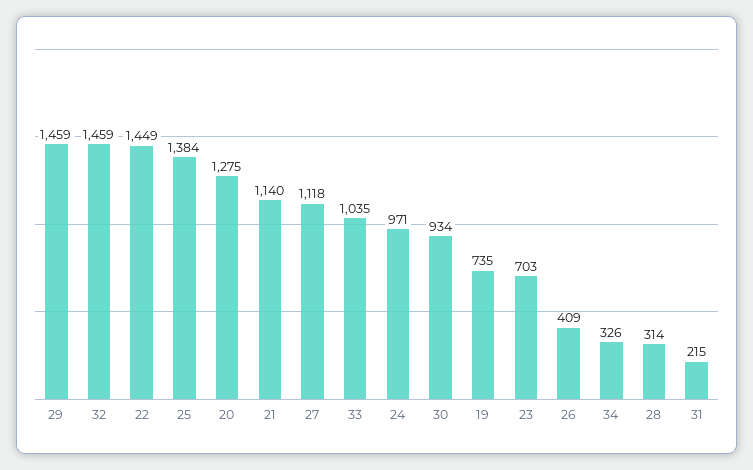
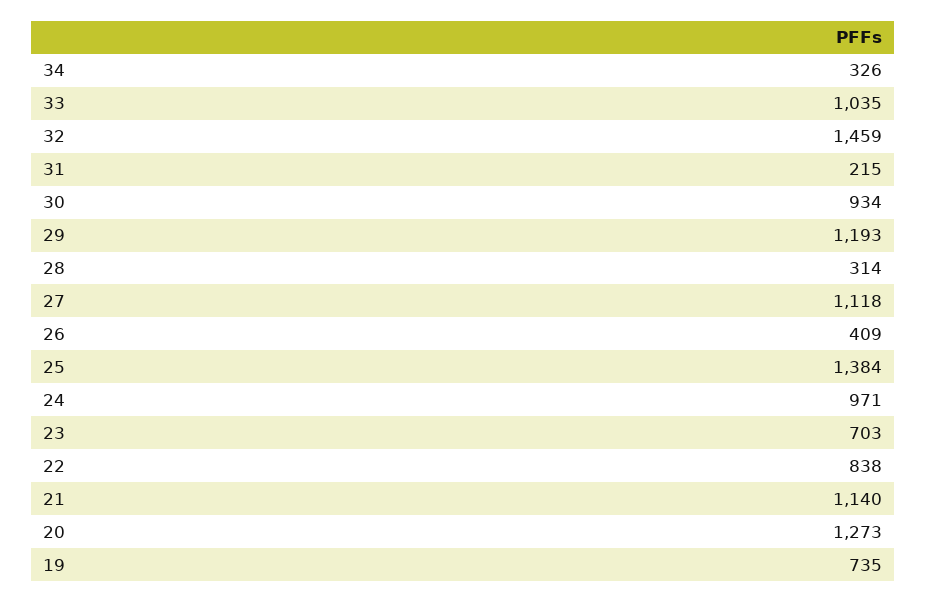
  {
-   "29": 1459,
+   "29": 1193,
    "32": 1459,
-   "22": 1449,
+   "22": 838,
    "25": 1384,
-   "20": 1275,
+   "20": 1273,
    "21": 1140,
    "27": 1118,
    "33": 1035,
    "24": 971,
    "30": 934,
    "19": 735,
    "23": 703,
    "26": 409,
    "34": 326,
    "28": 314,
    "31": 215
  }

